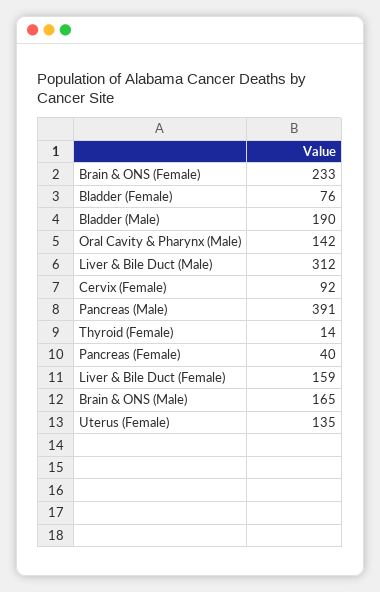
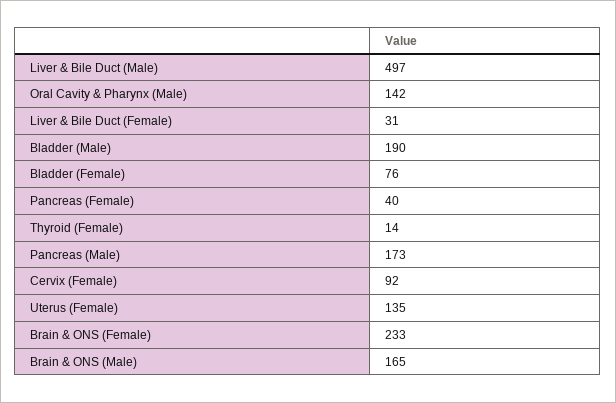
  {
    "Brain & ONS (Female)": 233,
    "Bladder (Female)": 76,
    "Bladder (Male)": 190,
    "Oral Cavity & Pharynx (Male)": 142,
-   "Liver & Bile Duct (Male)": 312,
+   "Liver & Bile Duct (Male)": 497,
    "Cervix (Female)": 92,
-   "Pancreas (Male)": 391,
+   "Pancreas (Male)": 173,
    "Thyroid (Female)": 14,
    "Pancreas (Female)": 40,
-   "Liver & Bile Duct (Female)": 159,
+   "Liver & Bile Duct (Female)": 31,
    "Brain & ONS (Male)": 165,
    "Uterus (Female)": 135
  }

